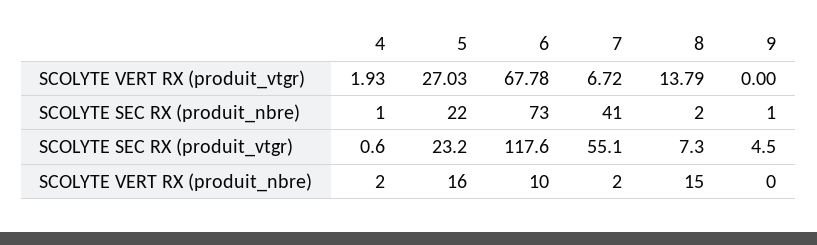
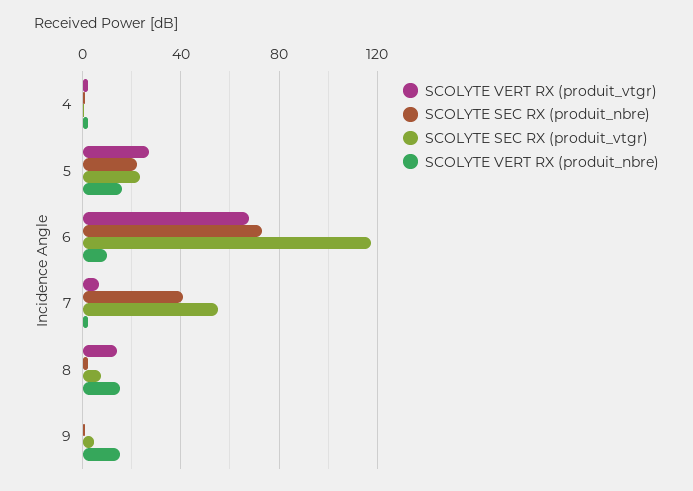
  {
    "SCOLYTE VERT RX (produit_vtgr)": {
      "4": 1.93,
      "5": 27.03,
      "6": 67.78,
      "7": 6.72,
      "8": 13.79,
      "9": 0
    },
    "SCOLYTE SEC RX (produit_nbre)": {
      "4": 1,
      "5": 22,
      "6": 73,
      "7": 41,
      "8": 2,
      "9": 1
    },
    "SCOLYTE SEC RX (produit_vtgr)": {
      "4": 0.6,
      "5": 23.2,
      "6": 117.6,
      "7": 55.1,
      "8": 7.3,
      "9": 4.5
    },
    "SCOLYTE VERT RX (produit_nbre)": {
      "4": 2,
      "5": 16,
      "6": 10,
      "7": 2,
      "8": 15,
-     "9": 0
+     "9": 15
    }
  }

